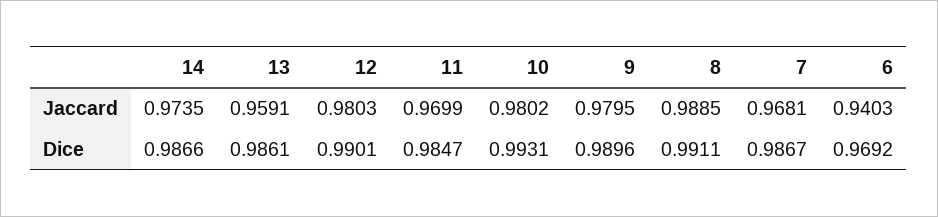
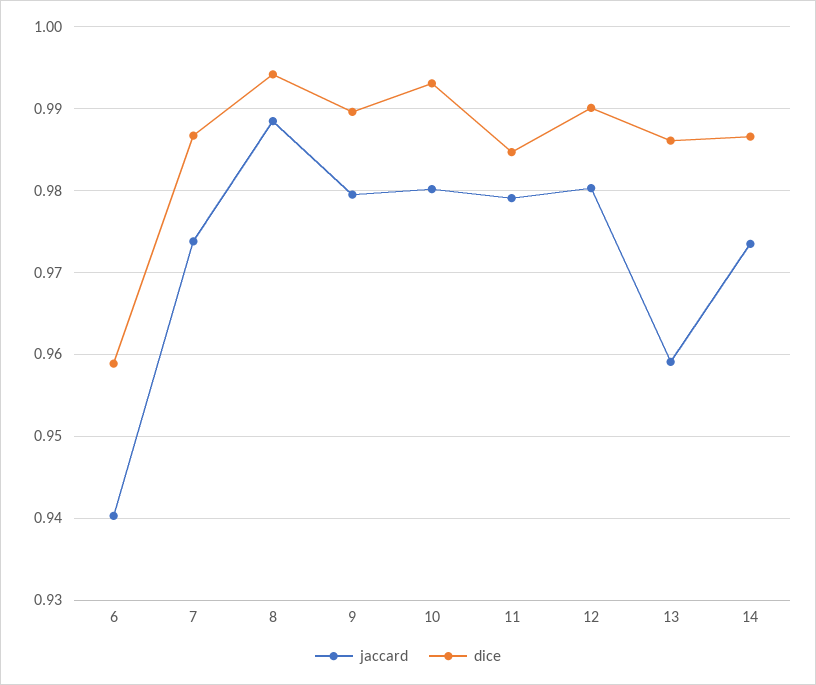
  {
    "Jaccard": {
      "14": 0.9735,
      "13": 0.9591,
      "12": 0.9803,
-     "11": 0.9699,
+     "11": 0.979,
      "10": 0.9802,
      "9": 0.9795,
      "8": 0.9885,
-     "7": 0.9681,
+     "7": 0.974,
      "6": 0.9403
    },
    "Dice": {
      "14": 0.9866,
      "13": 0.9861,
      "12": 0.9901,
      "11": 0.9847,
      "10": 0.9931,
      "9": 0.9896,
-     "8": 0.9911,
+     "8": 0.994,
      "7": 0.9867,
-     "6": 0.9692
+     "6": 0.959
    }
  }

